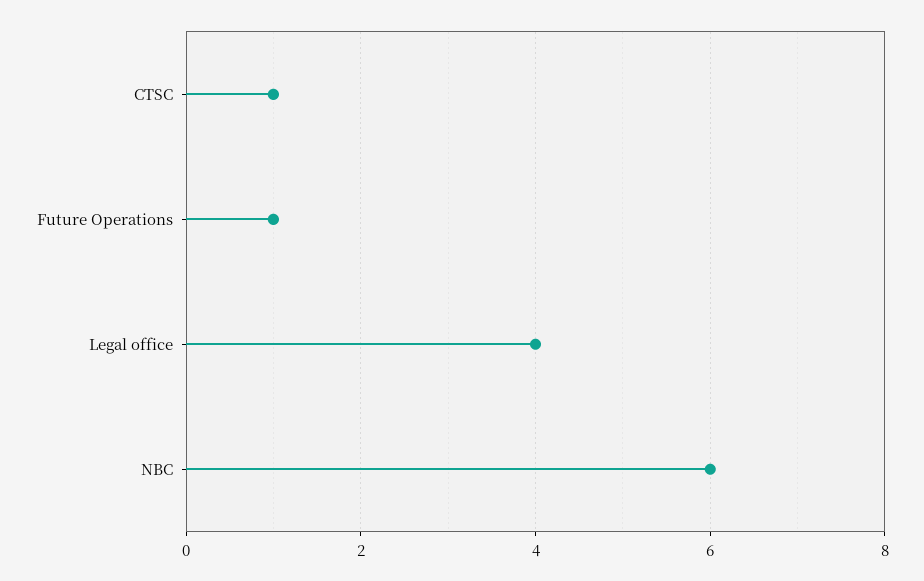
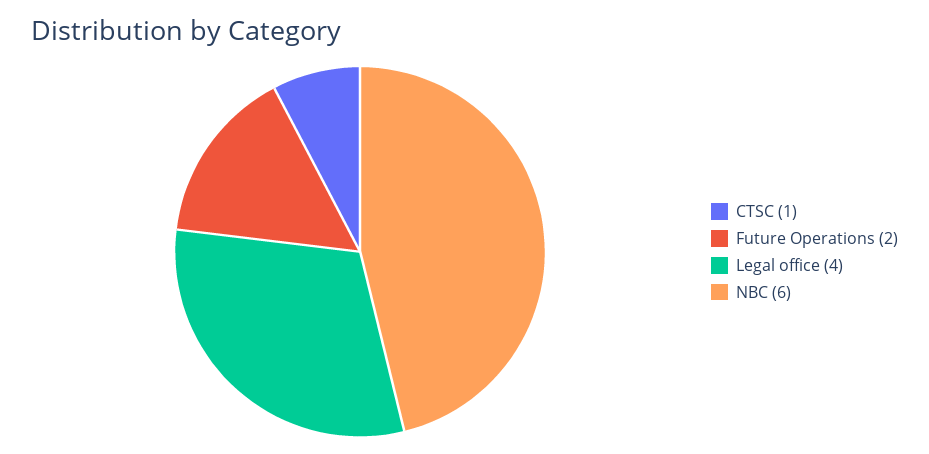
  {
    "CTSC": 1,
-   "Future Operations": 1,
+   "Future Operations": 2,
    "Legal office": 4,
    "NBC": 6
  }

